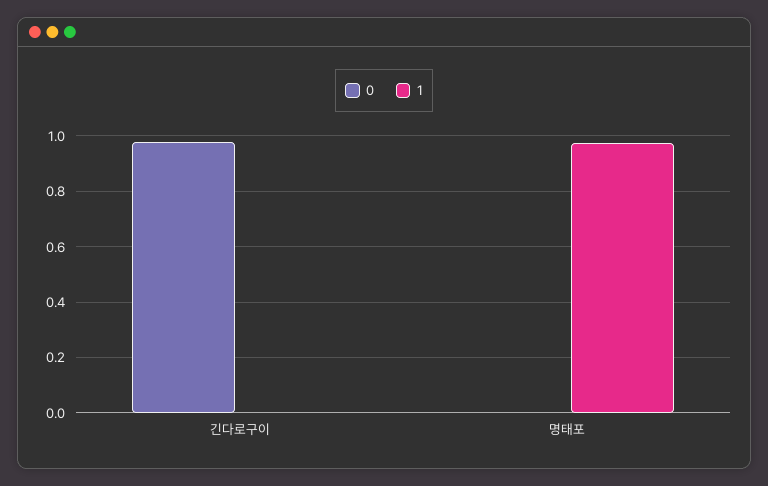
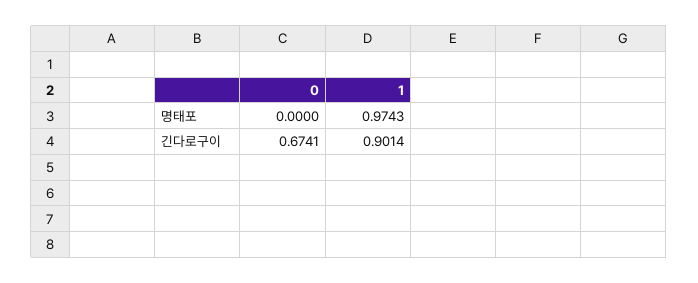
  {
    "0": {
-     "긴다로구이": 0.975,
+     "긴다로구이": 0.6741,
      "명태포": 0
    },
    "1": {
-     "긴다로구이": 0,
+     "긴다로구이": 0.9014,
      "명태포": 0.9743
    }
  }

